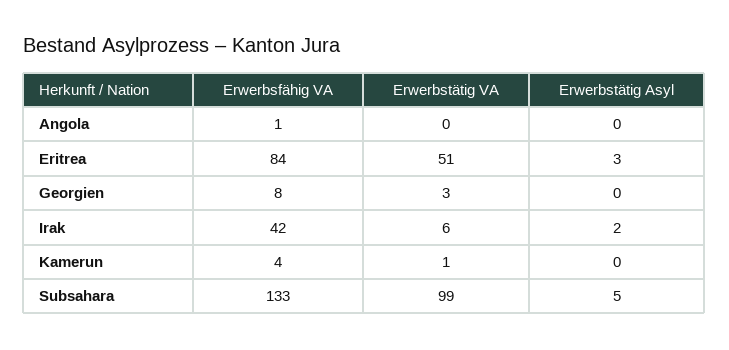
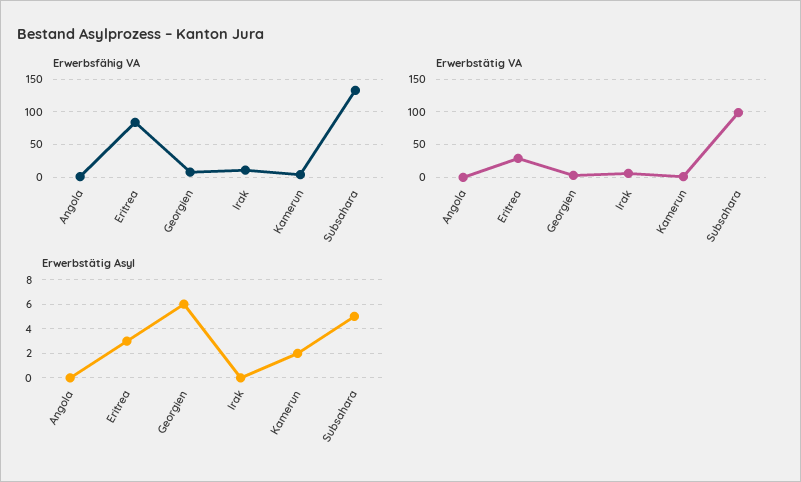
  {
    "Erwerbsfähig VA": {
      "Angola": 1,
      "Eritrea": 84,
      "Georgien": 8,
-     "Irak": 42,
+     "Irak": 10,
      "Kamerun": 4,
      "Subsahara": 133
    },
    "Erwerbstätig VA": {
      "Angola": 0,
-     "Eritrea": 51,
+     "Eritrea": 30,
      "Georgien": 3,
      "Irak": 6,
      "Kamerun": 1,
      "Subsahara": 99
    },
    "Erwerbstätig Asyl": {
      "Angola": 0,
      "Eritrea": 3,
-     "Georgien": 0,
+     "Georgien": 6,
-     "Irak": 2,
+     "Irak": 0,
-     "Kamerun": 0,
+     "Kamerun": 2,
      "Subsahara": 5
    }
  }

